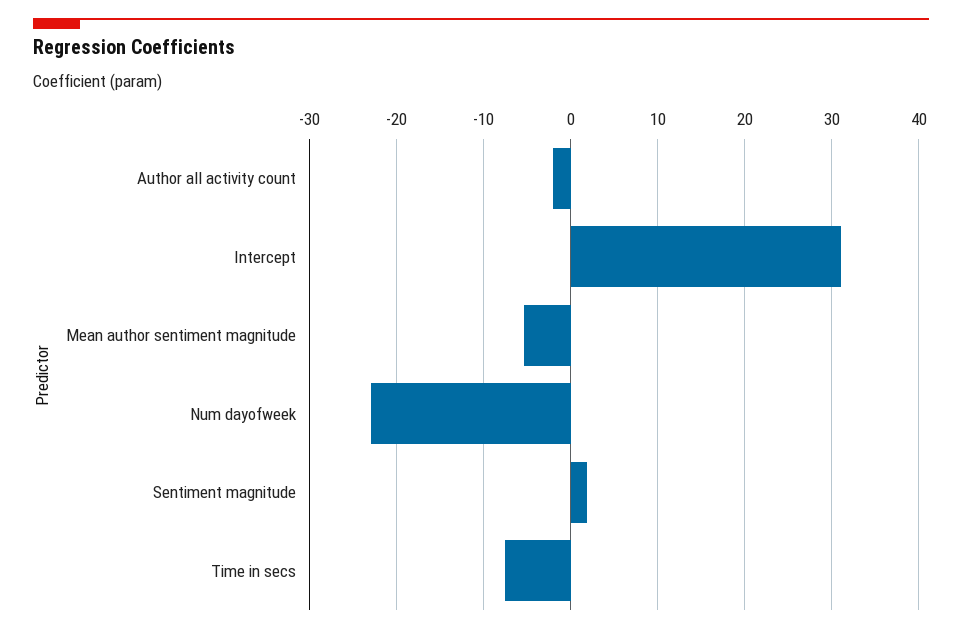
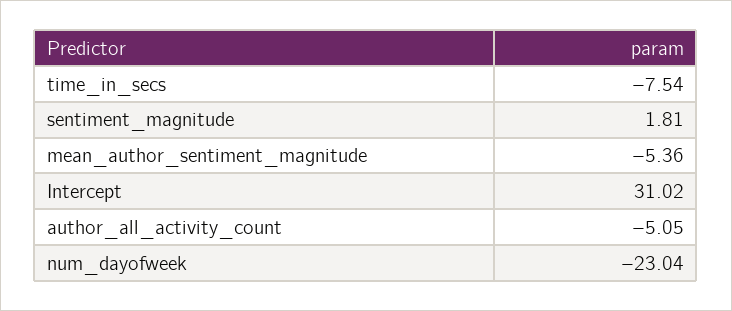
  {
-   "Author all activity count": -2,
+   "Author all activity count": -5.05,
    "Intercept": 31.02,
    "Mean author sentiment magnitude": -5.36,
    "Num dayofweek": -23.04,
    "Sentiment magnitude": 1.81,
    "Time in secs": -7.54
  }

